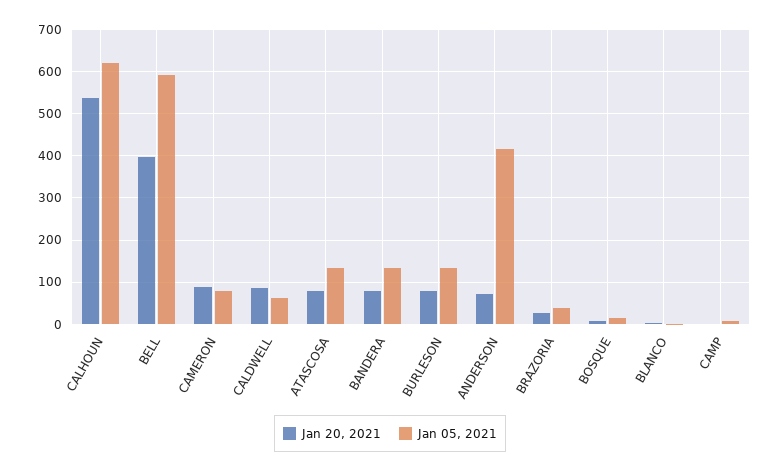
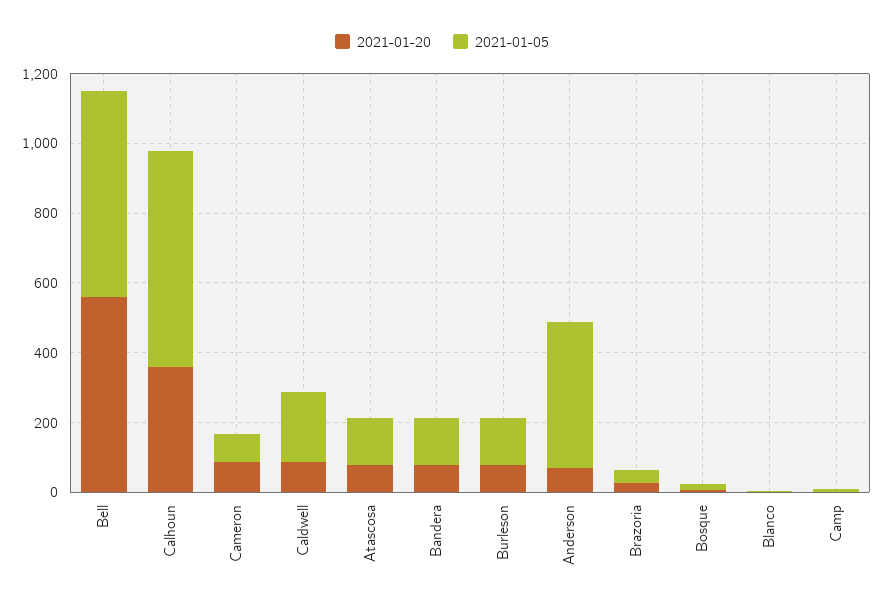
  {
    "Jan 20, 2021": {
-     "CALHOUN": 540,
+     "CALHOUN": 350,
-     "BELL": 400,
+     "BELL": 550,
      "CAMERON": 80,
      "CALDWELL": 80,
      "ATASCOSA": 80,
      "BANDERA": 80,
      "BURLESON": 80,
      "ANDERSON": 80,
      "BRAZORIA": 20,
      "BOSQUE": 0,
      "BLANCO": 0,
      "CAMP": 0
    },
    "Jan 05, 2021": {
      "CALHOUN": 620,
      "BELL": 600,
      "CAMERON": 80,
-     "CALDWELL": 60,
+     "CALDWELL": 200,
      "ATASCOSA": 140,
      "BANDERA": 140,
      "BURLESON": 140,
      "ANDERSON": 420,
      "BRAZORIA": 40,
      "BOSQUE": 20,
      "BLANCO": 0,
      "CAMP": 0
    }
  }

